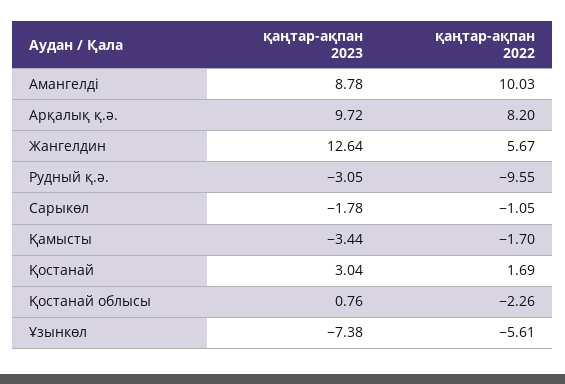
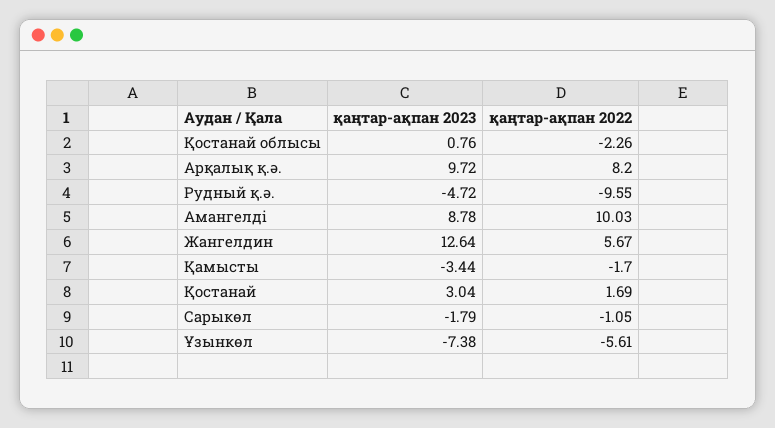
  {
    "қаңтар-ақпан 2023": {
      "Амангелді": 8.78,
      "Арқалық қ.ә.": 9.72,
      "Жангелдин": 12.64,
-     "Рудный қ.ә.": -3.05,
+     "Рудный қ.ә.": -4.72,
-     "Сарыкөл": -1.78,
+     "Сарыкөл": -1.79,
      "Қамысты": -3.44,
      "Қостанай": 3.04,
      "Қостанай облысы": 0.76,
      "Ұзынкөл": -7.38
    },
    "қаңтар-ақпан 2022": {
      "Амангелді": 10.03,
      "Арқалық қ.ә.": 8.2,
      "Жангелдин": 5.67,
      "Рудный қ.ә.": -9.55,
      "Сарыкөл": -1.05,
      "Қамысты": -1.7,
      "Қостанай": 1.69,
      "Қостанай облысы": -2.26,
      "Ұзынкөл": -5.61
    }
  }

